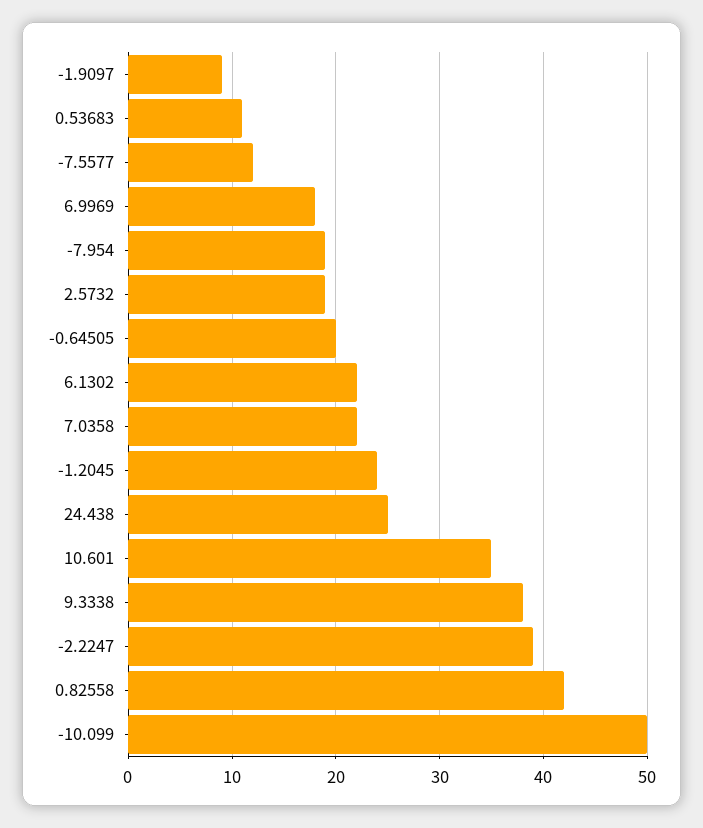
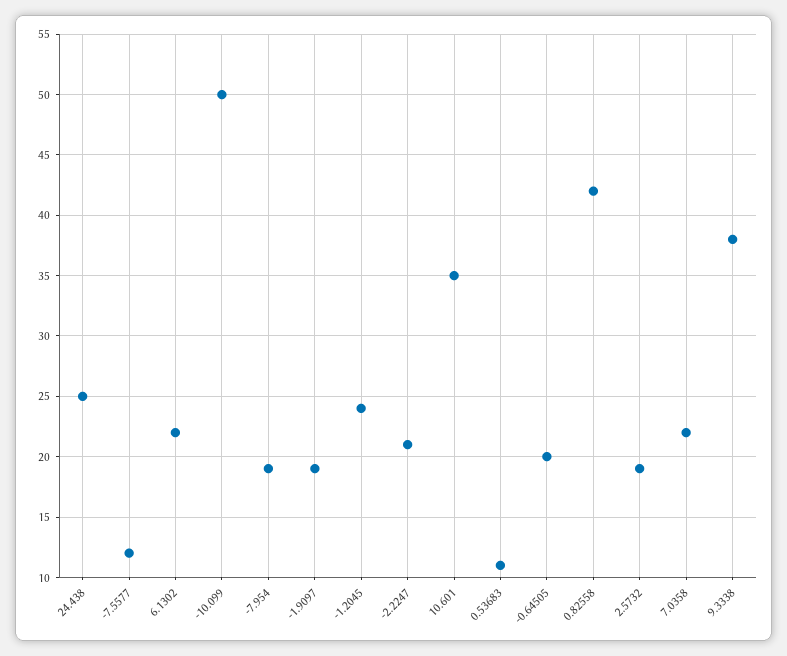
  {
-   "-1.9097": 9,
+   "-1.9097": 19,
    "0.53683": 11,
    "-7.5577": 12,
-   "6.9969": 18,
    "-7.954": 19,
    "2.5732": 19,
    "-0.64505": 20,
    "6.1302": 22,
    "7.0358": 22,
    "-1.2045": 24,
    "24.438": 25,
    "10.601": 35,
    "9.3338": 38,
-   "-2.2247": 39,
+   "-2.2247": 21,
    "0.82558": 42,
    "-10.099": 50
  }

